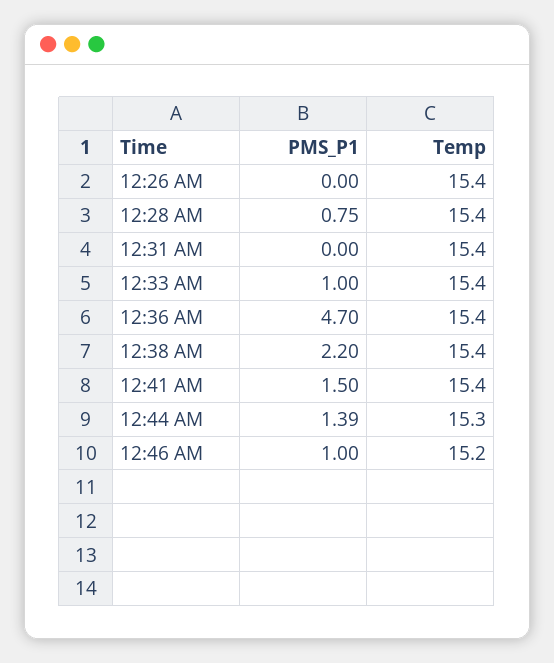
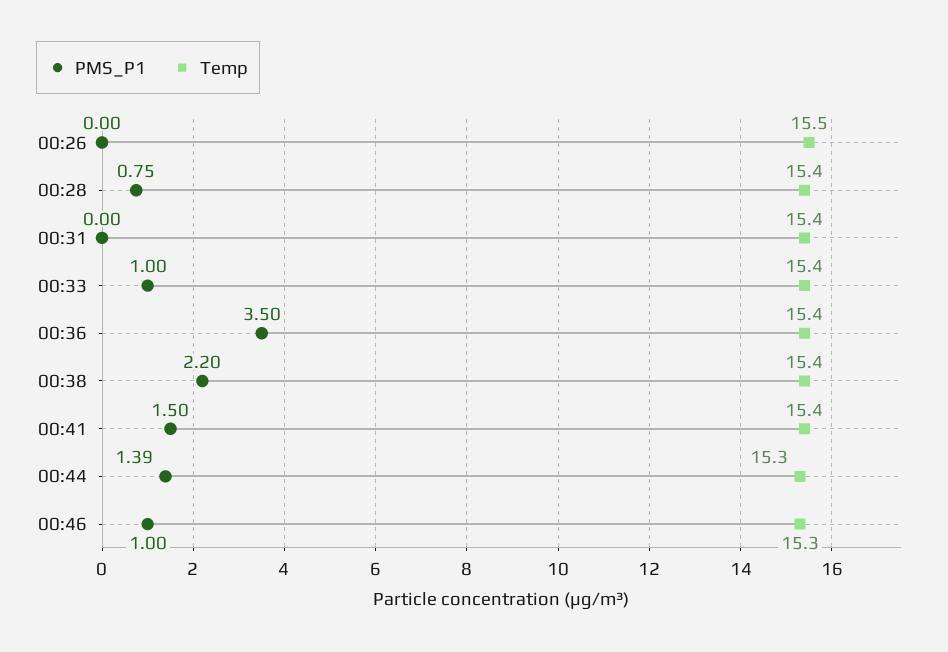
  {
    "PMS_P1": {
      "12:26 AM": 0,
      "12:28 AM": 0.75,
      "12:31 AM": 0,
      "12:33 AM": 1,
-     "12:36 AM": 4.7,
+     "12:36 AM": 3.5,
      "12:38 AM": 2.2,
      "12:41 AM": 1.5,
      "12:44 AM": 1.39,
      "12:46 AM": 1
    },
    "Temp": {
-     "12:26 AM": 15.4,
+     "12:26 AM": 15.5,
      "12:28 AM": 15.4,
      "12:31 AM": 15.4,
      "12:33 AM": 15.4,
      "12:36 AM": 15.4,
      "12:38 AM": 15.4,
      "12:41 AM": 15.4,
      "12:44 AM": 15.3,
-     "12:46 AM": 15.2
+     "12:46 AM": 15.3
    }
  }

